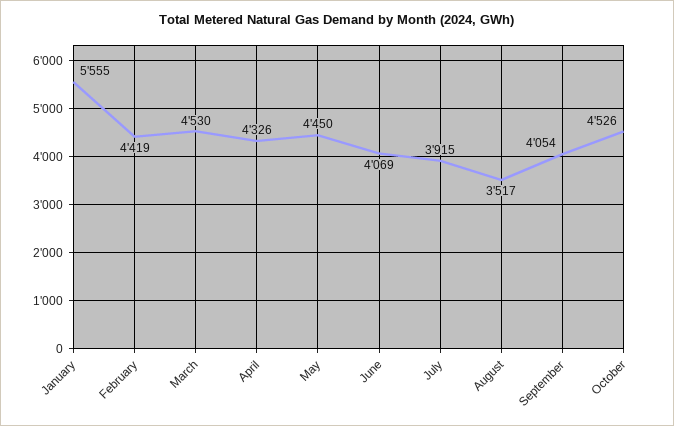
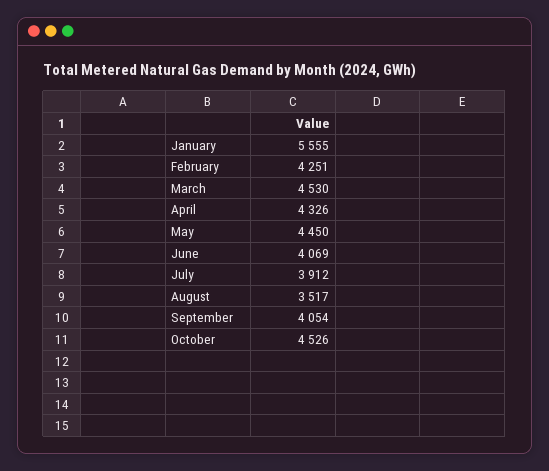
  {
    "January": 5555,
-   "February": 4419,
+   "February": 4251,
    "March": 4530,
    "April": 4326,
    "May": 4450,
    "June": 4069,
-   "July": 3915,
+   "July": 3912,
    "August": 3517,
    "September": 4054,
    "October": 4526
  }

